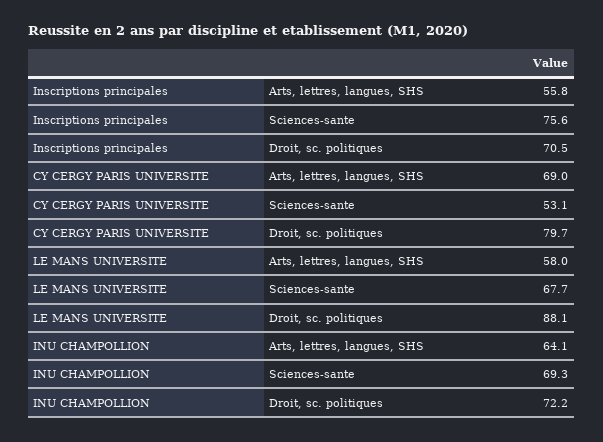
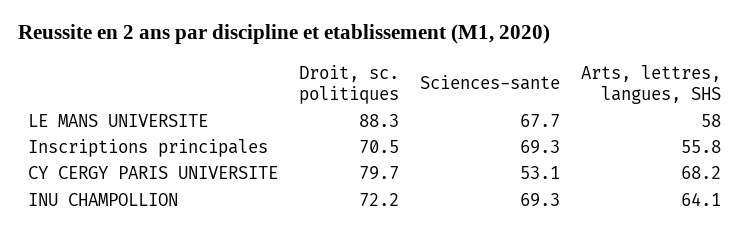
  {
    "Inscriptions principales": {
      "Arts, lettres, langues, SHS": 55.8,
-     "Sciences-sante": 75.6,
+     "Sciences-sante": 69.3,
      "Droit, sc. politiques": 70.5
    },
    "CY CERGY PARIS UNIVERSITE": {
-     "Arts, lettres, langues, SHS": 69,
+     "Arts, lettres, langues, SHS": 68.2,
      "Sciences-sante": 53.1,
      "Droit, sc. politiques": 79.7
    },
    "LE MANS UNIVERSITE": {
      "Arts, lettres, langues, SHS": 58,
      "Sciences-sante": 67.7,
-     "Droit, sc. politiques": 88.1
+     "Droit, sc. politiques": 88.3
    },
    "INU CHAMPOLLION": {
      "Arts, lettres, langues, SHS": 64.1,
      "Sciences-sante": 69.3,
      "Droit, sc. politiques": 72.2
    }
  }

